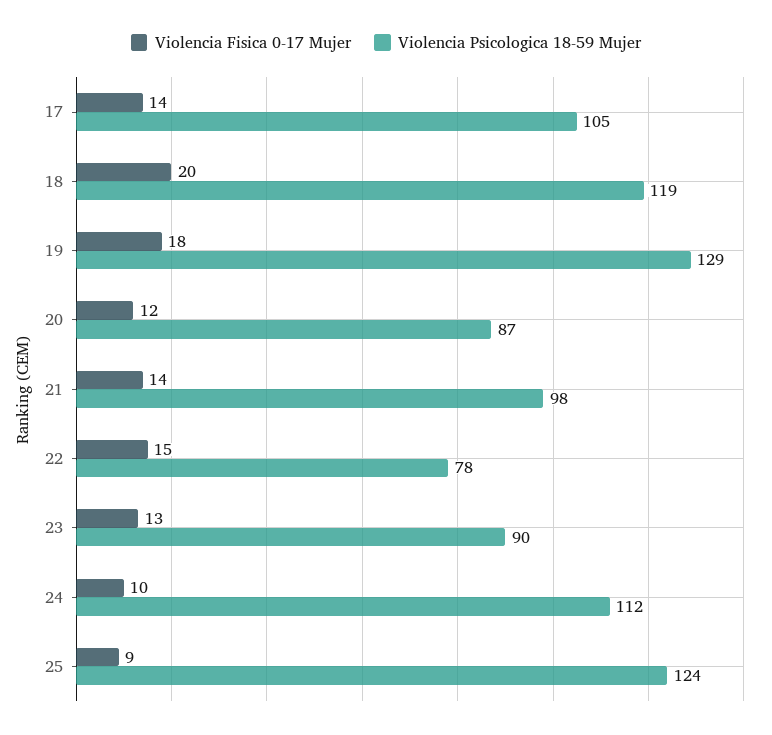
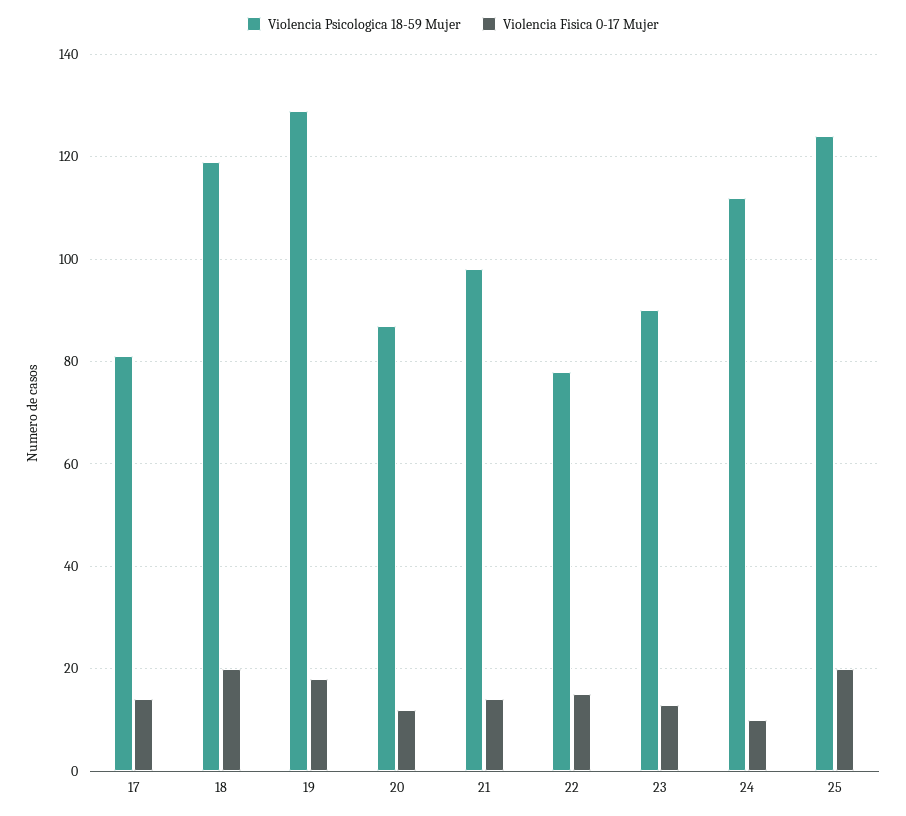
  {
    "Violencia Fisica 0-17 Mujer": {
      "17": 14,
      "18": 20,
      "19": 18,
      "20": 12,
      "21": 14,
      "22": 15,
      "23": 13,
      "24": 10,
-     "25": 9
+     "25": 20
    },
    "Violencia Psicologica 18-59 Mujer": {
-     "17": 105,
+     "17": 80,
      "18": 119,
      "19": 129,
      "20": 87,
      "21": 98,
      "22": 78,
      "23": 90,
      "24": 112,
      "25": 124
    }
  }

